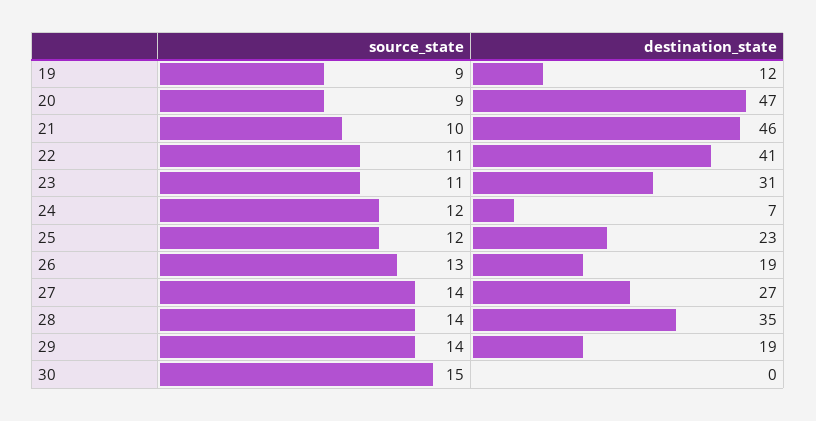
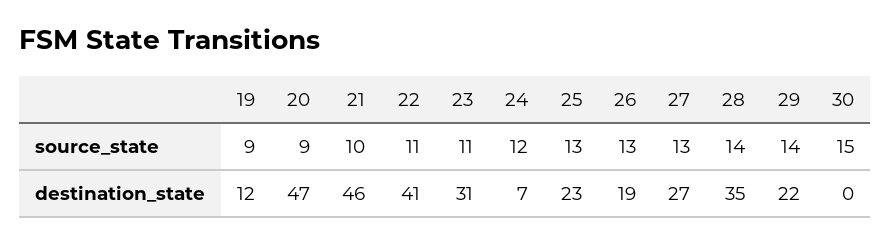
  {
    "source_state": {
      "19": 9,
      "20": 9,
      "21": 10,
      "22": 11,
      "23": 11,
      "24": 12,
-     "25": 12,
+     "25": 13,
      "26": 13,
-     "27": 14,
+     "27": 13,
      "28": 14,
      "29": 14,
      "30": 15
    },
    "destination_state": {
      "19": 12,
      "20": 47,
      "21": 46,
      "22": 41,
      "23": 31,
      "24": 7,
      "25": 23,
      "26": 19,
      "27": 27,
      "28": 35,
-     "29": 19,
+     "29": 22,
      "30": 0
    }
  }

